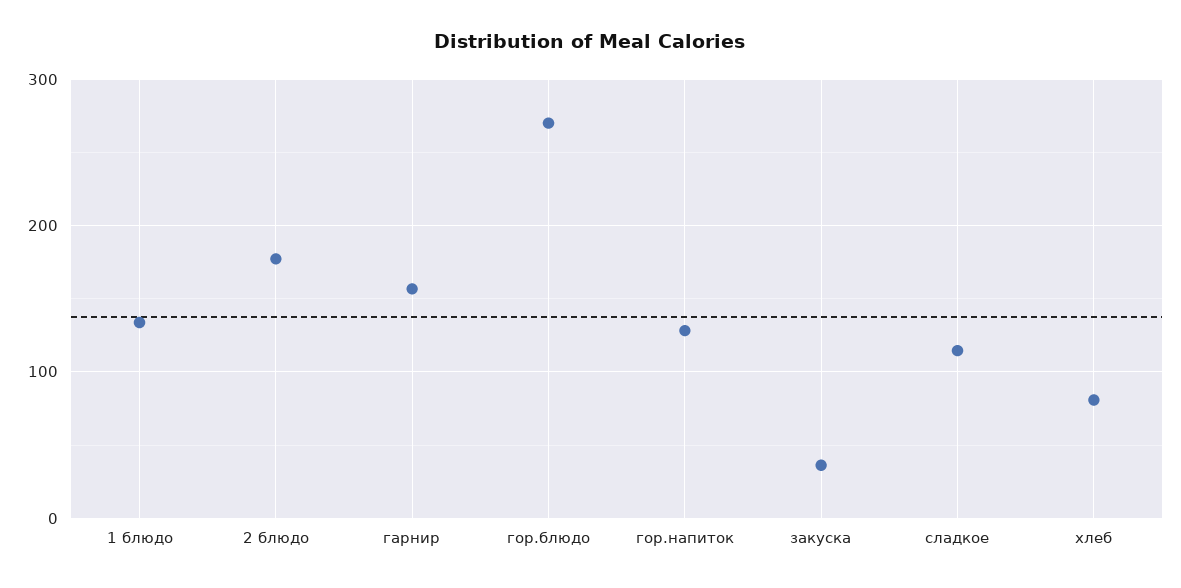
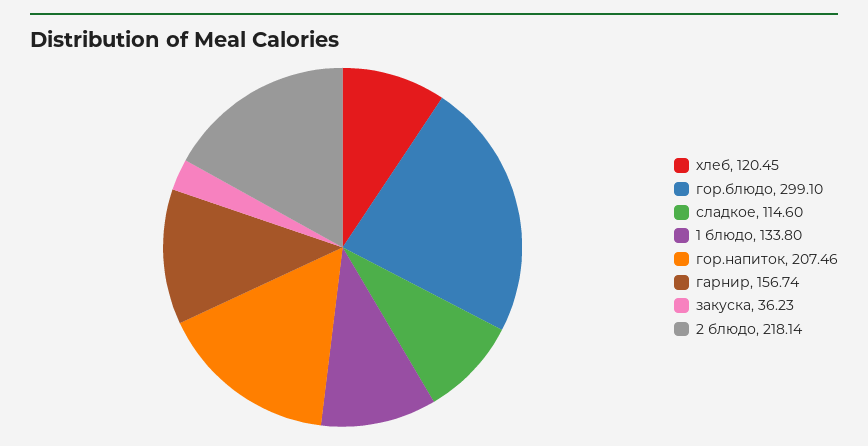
  {
    "1 блюдо": 133.8,
-   "2 блюдо": 180,
+   "2 блюдо": 218.14,
    "гарнир": 156.74,
-   "гор.блюдо": 270,
+   "гор.блюдо": 299.1,
-   "гор.напиток": 130,
+   "гор.напиток": 207.46,
    "закуска": 36.23,
    "сладкое": 114.6,
-   "хлеб": 80
+   "хлеб": 120.45
  }

